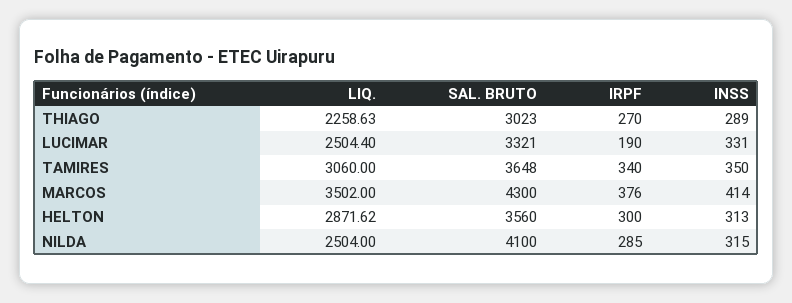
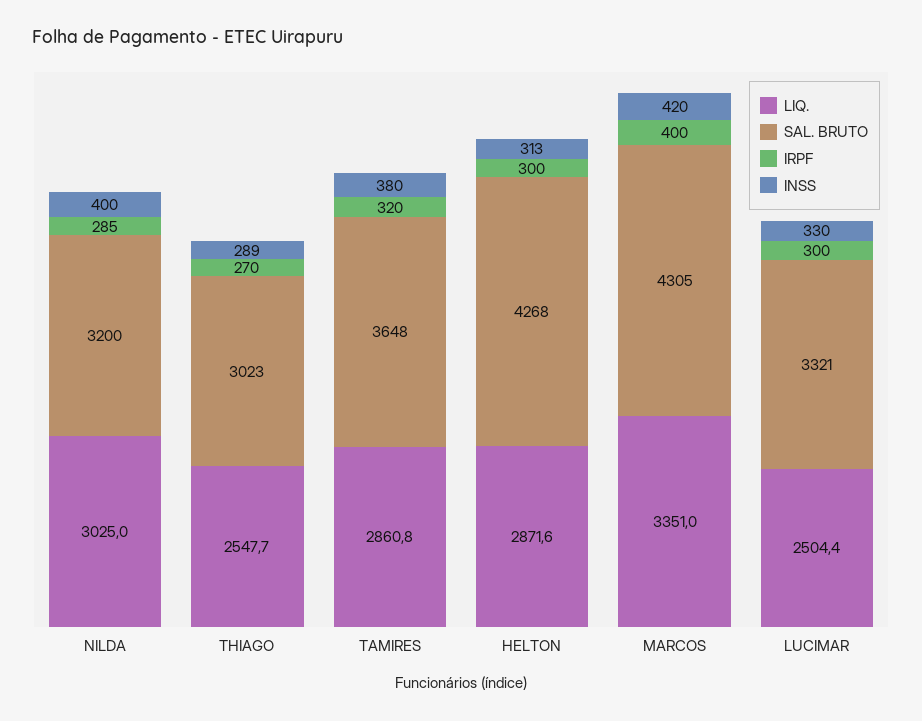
  {
    "LIQ.": {
-     "THIAGO": 2258.63,
+     "THIAGO": 2547.7,
      "LUCIMAR": 2504.4,
-     "TAMIRES": 3060,
+     "TAMIRES": 2860.8,
-     "MARCOS": 3502,
+     "MARCOS": 3351,
      "HELTON": 2871.62,
-     "NILDA": 2504
+     "NILDA": 3025
    },
    "SAL. BRUTO": {
      "THIAGO": 3023,
      "LUCIMAR": 3321,
      "TAMIRES": 3648,
-     "MARCOS": 4300,
+     "MARCOS": 4305,
-     "HELTON": 3560,
+     "HELTON": 4268,
-     "NILDA": 4100
+     "NILDA": 3200
    },
    "IRPF": {
      "THIAGO": 270,
-     "LUCIMAR": 190,
+     "LUCIMAR": 300,
-     "TAMIRES": 340,
+     "TAMIRES": 320,
-     "MARCOS": 376,
+     "MARCOS": 400,
      "HELTON": 300,
      "NILDA": 285
    },
    "INSS": {
      "THIAGO": 289,
-     "LUCIMAR": 331,
+     "LUCIMAR": 330,
-     "TAMIRES": 350,
+     "TAMIRES": 380,
-     "MARCOS": 414,
+     "MARCOS": 420,
      "HELTON": 313,
-     "NILDA": 315
+     "NILDA": 400
    }
  }

